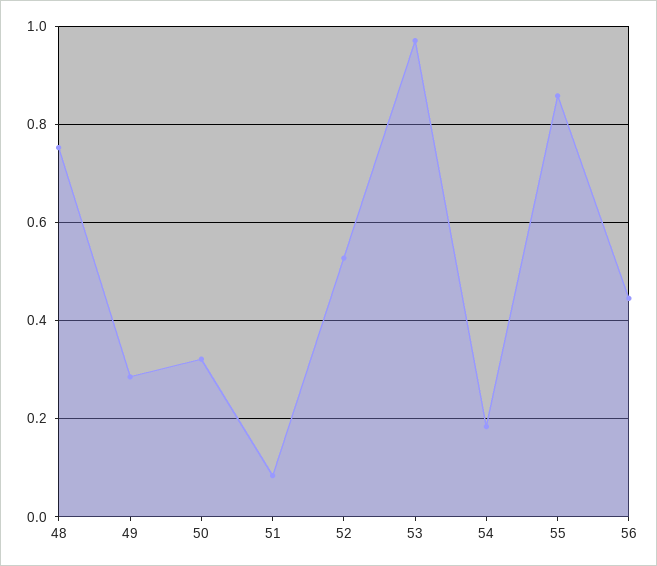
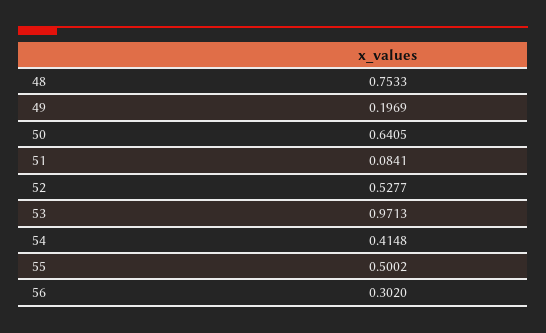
  {
    "48": 0.7533,
-   "49": 0.28,
+   "49": 0.1969,
-   "50": 0.32,
+   "50": 0.6405,
    "51": 0.0841,
    "52": 0.5277,
    "53": 0.9713,
-   "54": 0.18,
+   "54": 0.4148,
-   "55": 0.86,
+   "55": 0.5002,
-   "56": 0.44
+   "56": 0.302
  }

